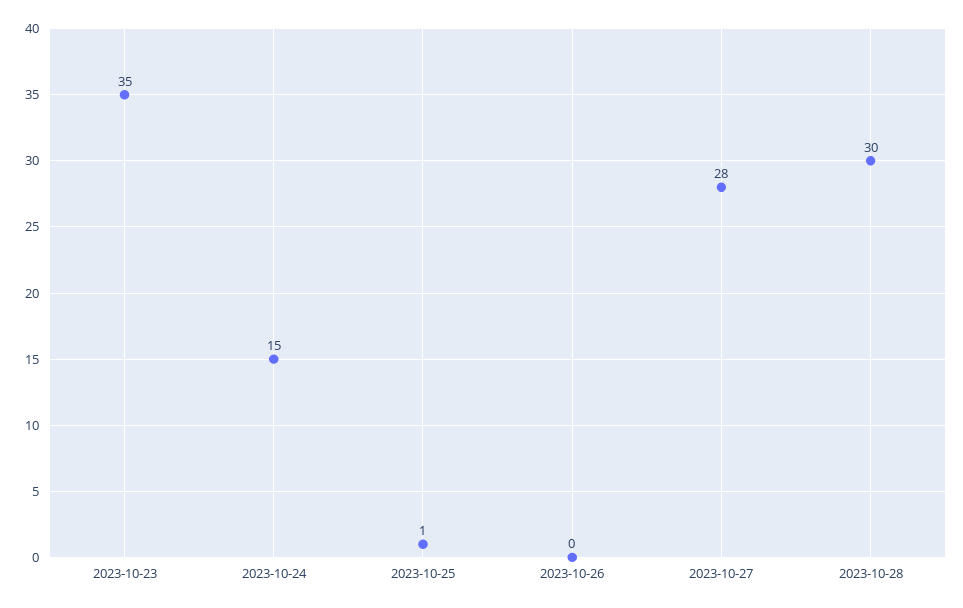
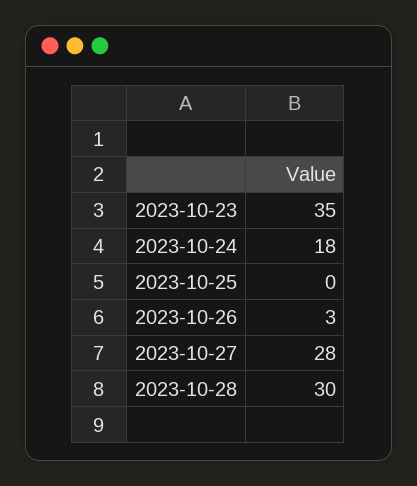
  {
    "2023-10-23": 35,
-   "2023-10-24": 15,
+   "2023-10-24": 18,
-   "2023-10-25": 1,
+   "2023-10-25": 0,
-   "2023-10-26": 0,
+   "2023-10-26": 3,
    "2023-10-27": 28,
    "2023-10-28": 30
  }

